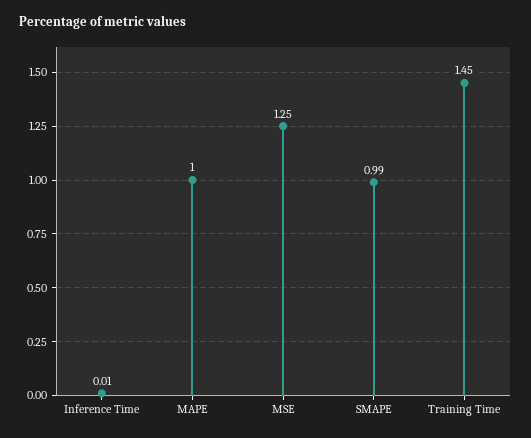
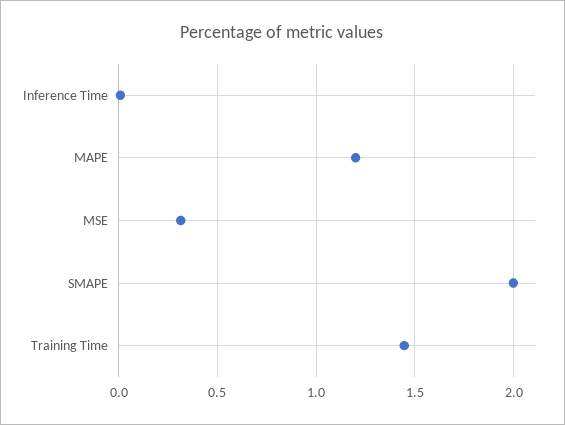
  {
    "Inference Time": 0.01,
-   "MAPE": 1,
+   "MAPE": 1.2,
-   "MSE": 1.25,
+   "MSE": 0.3,
-   "SMAPE": 0.99,
+   "SMAPE": 2,
    "Training Time": 1.45
  }

